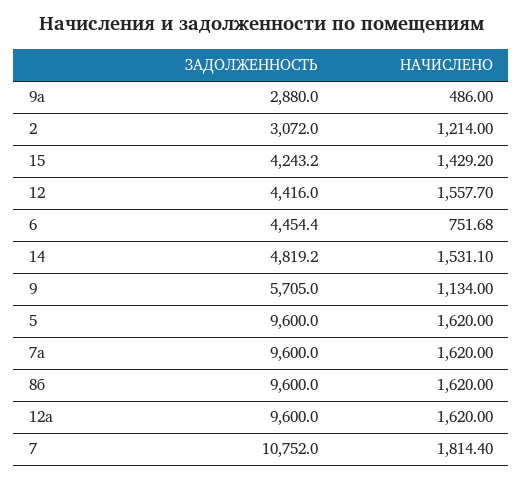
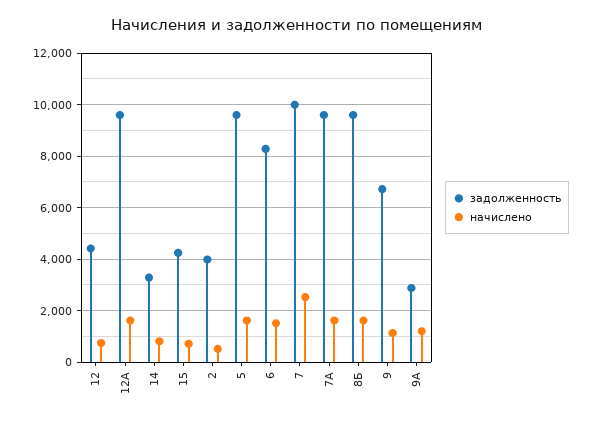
  {
    "ЗАДОЛЖЕННОСТЬ": {
      "9а": 2880,
-     "2": 3072,
+     "2": 4000,
      "15": 4243.2,
      "12": 4416,
-     "6": 4454.4,
+     "6": 8250,
-     "14": 4819.2,
+     "14": 3250,
-     "9": 5705,
+     "9": 6750,
      "5": 9600,
      "7а": 9600,
      "8б": 9600,
      "12а": 9600,
-     "7": 10752
+     "7": 10000
    },
    "НАЧИСЛЕНО": {
-     "9а": 486,
+     "9а": 1250,
-     "2": 1214,
+     "2": 500,
-     "15": 1429.2,
+     "15": 750,
-     "12": 1557.7,
+     "12": 750,
-     "6": 751.68,
+     "6": 1500,
-     "14": 1531.1,
+     "14": 750,
      "9": 1134,
      "5": 1620,
      "7а": 1620,
      "8б": 1620,
      "12а": 1620,
-     "7": 1814.4
+     "7": 2500
    }
  }

